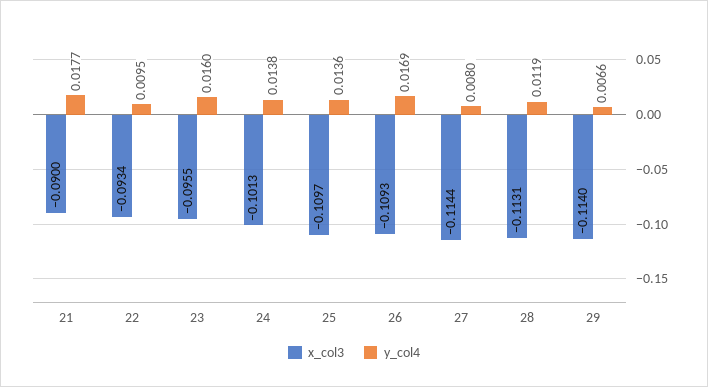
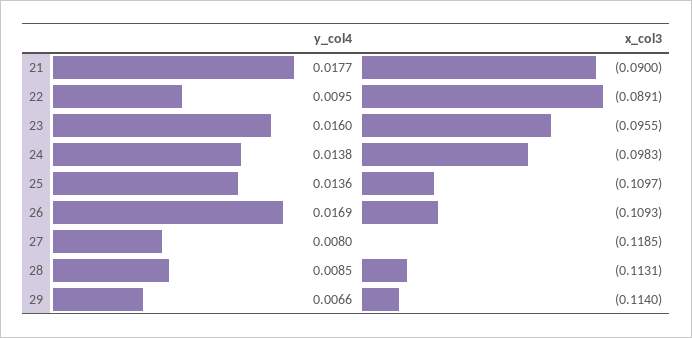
  {
    "x_col3": {
      "21": -0.09,
-     "22": -0.0934,
+     "22": -0.0891,
      "23": -0.0955,
-     "24": -0.1013,
+     "24": -0.0983,
      "25": -0.1097,
      "26": -0.1093,
-     "27": -0.1144,
+     "27": -0.1185,
      "28": -0.1131,
      "29": -0.114
    },
    "y_col4": {
      "21": 0.0177,
      "22": 0.0095,
      "23": 0.016,
      "24": 0.0138,
      "25": 0.0136,
      "26": 0.0169,
      "27": 0.008,
-     "28": 0.0119,
+     "28": 0.0085,
      "29": 0.0066
    }
  }

